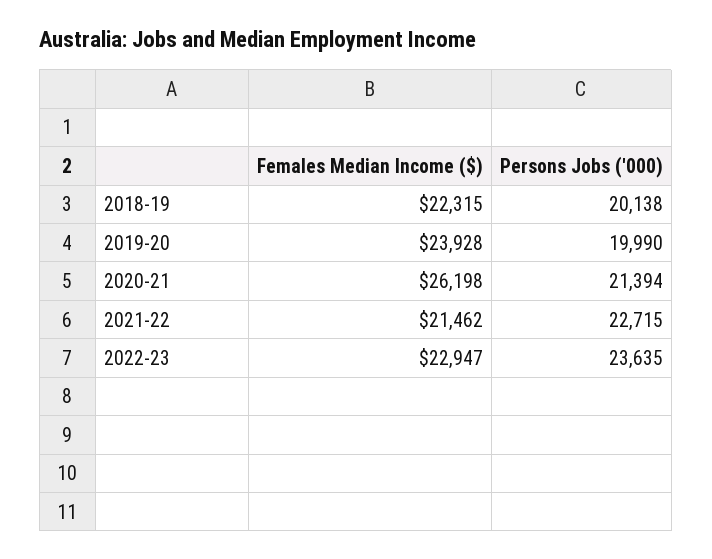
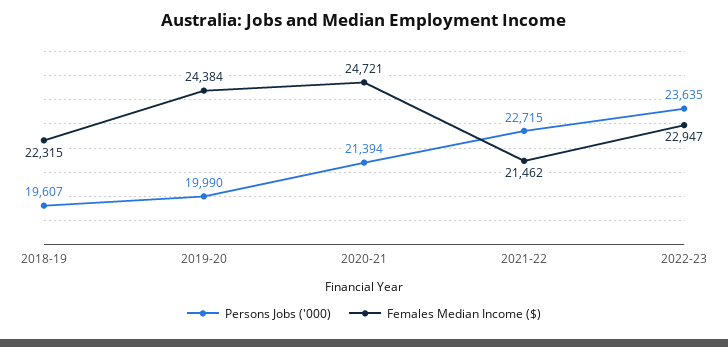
  {
    "Females Median Income ($)": {
      "2018-19": 22315,
-     "2019-20": 23928,
+     "2019-20": 24384,
-     "2020-21": 26198,
+     "2020-21": 24721,
      "2021-22": 21462,
      "2022-23": 22947
    },
    "Persons Jobs ('000)": {
-     "2018-19": 20138,
+     "2018-19": 19607,
      "2019-20": 19990,
      "2020-21": 21394,
      "2021-22": 22715,
      "2022-23": 23635
    }
  }

